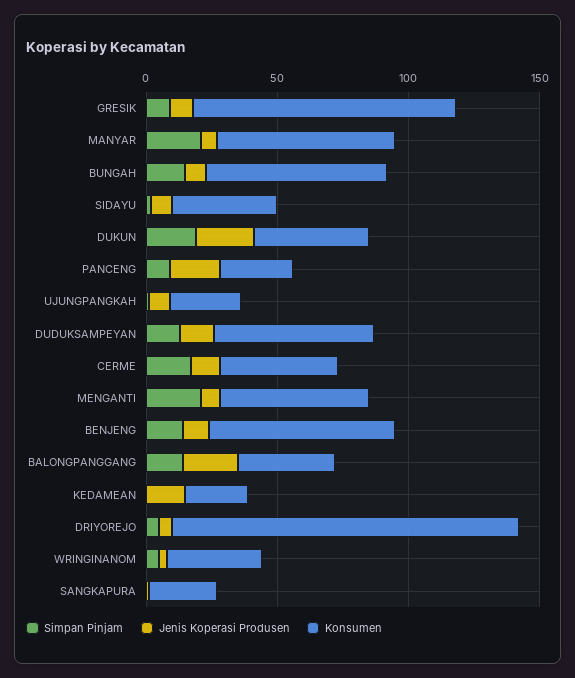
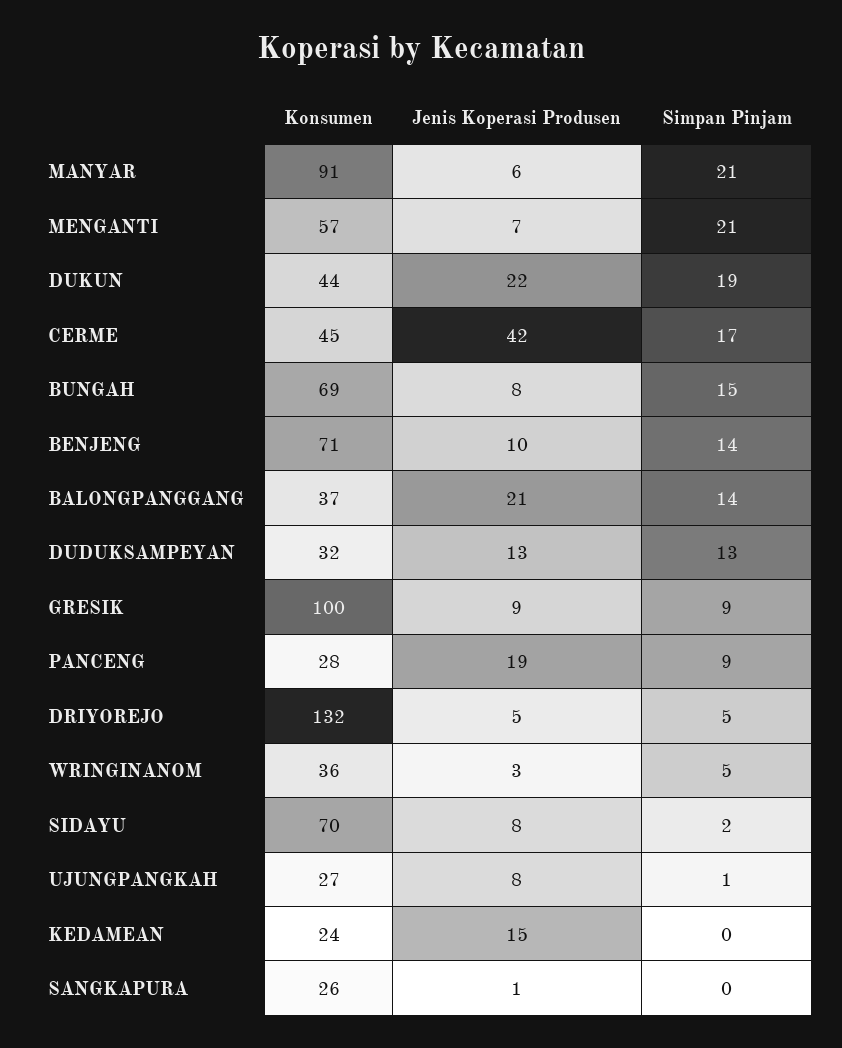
  {
    "Simpan Pinjam": {
      "GRESIK": 9,
      "MANYAR": 21,
      "BUNGAH": 15,
      "SIDAYU": 2,
      "DUKUN": 19,
      "PANCENG": 9,
      "UJUNGPANGKAH": 1,
      "DUDUKSAMPEYAN": 13,
      "CERME": 17,
      "MENGANTI": 21,
      "BENJENG": 14,
      "BALONGPANGGANG": 14,
      "KEDAMEAN": 0,
      "DRIYOREJO": 5,
      "WRINGINANOM": 5,
      "SANGKAPURA": 0
    },
    "Jenis Koperasi Produsen": {
      "GRESIK": 9,
      "MANYAR": 6,
      "BUNGAH": 8,
      "SIDAYU": 8,
      "DUKUN": 22,
      "PANCENG": 19,
      "UJUNGPANGKAH": 8,
      "DUDUKSAMPEYAN": 13,
-     "CERME": 10,
+     "CERME": 42,
      "MENGANTI": 7,
      "BENJENG": 10,
      "BALONGPANGGANG": 21,
      "KEDAMEAN": 15,
      "DRIYOREJO": 5,
      "WRINGINANOM": 3,
      "SANGKAPURA": 1
    },
    "Konsumen": {
      "GRESIK": 100,
-     "MANYAR": 70,
+     "MANYAR": 91,
      "BUNGAH": 69,
-     "SIDAYU": 40,
+     "SIDAYU": 70,
      "DUKUN": 44,
      "PANCENG": 28,
      "UJUNGPANGKAH": 27,
-     "DUDUKSAMPEYAN": 60,
+     "DUDUKSAMPEYAN": 32,
      "CERME": 45,
      "MENGANTI": 57,
      "BENJENG": 71,
      "BALONGPANGGANG": 37,
      "KEDAMEAN": 24,
      "DRIYOREJO": 132,
      "WRINGINANOM": 36,
      "SANGKAPURA": 26
    }
  }

